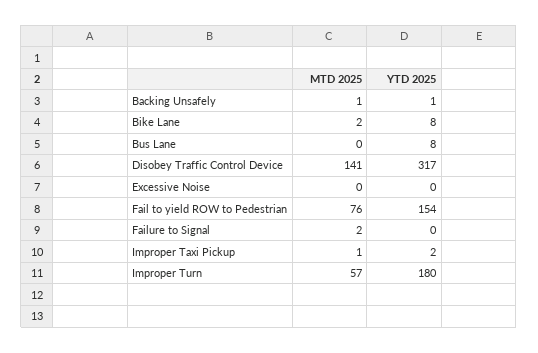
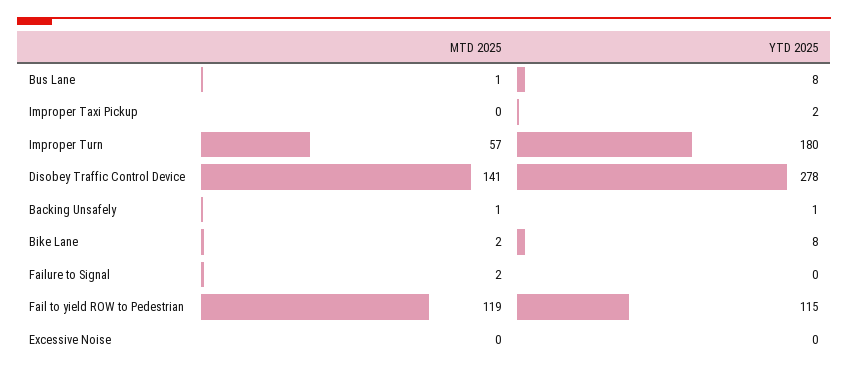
  {
    "MTD 2025": {
      "Backing Unsafely": 1,
      "Bike Lane": 2,
-     "Bus Lane": 0,
+     "Bus Lane": 1,
      "Disobey Traffic Control Device": 141,
      "Excessive Noise": 0,
-     "Fail to yield ROW to Pedestrian": 76,
+     "Fail to yield ROW to Pedestrian": 119,
      "Failure to Signal": 2,
-     "Improper Taxi Pickup": 1,
+     "Improper Taxi Pickup": 0,
      "Improper Turn": 57
    },
    "YTD 2025": {
      "Backing Unsafely": 1,
      "Bike Lane": 8,
      "Bus Lane": 8,
-     "Disobey Traffic Control Device": 317,
+     "Disobey Traffic Control Device": 278,
      "Excessive Noise": 0,
-     "Fail to yield ROW to Pedestrian": 154,
+     "Fail to yield ROW to Pedestrian": 115,
      "Failure to Signal": 0,
      "Improper Taxi Pickup": 2,
      "Improper Turn": 180
    }
  }

